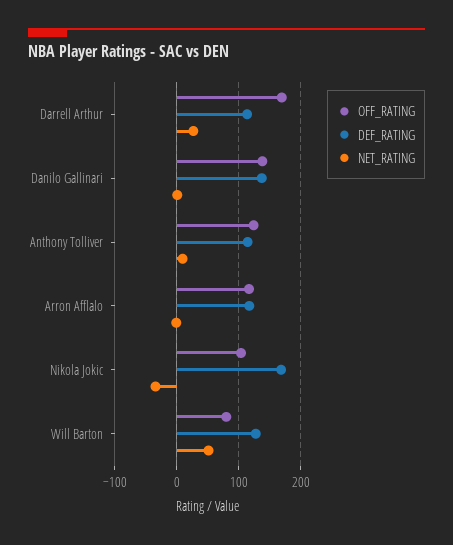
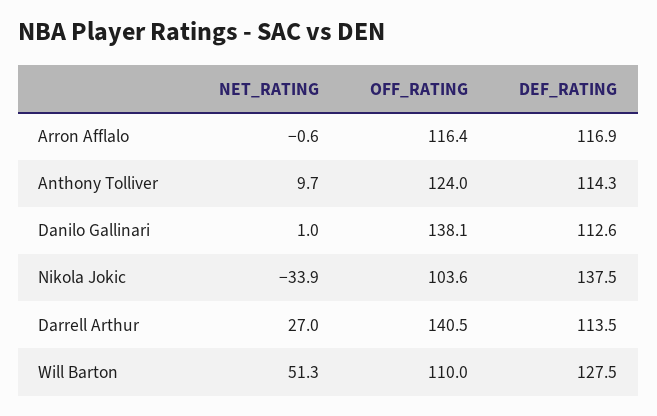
  {
    "OFF_RATING": {
-     "Darrell Arthur": 170,
+     "Darrell Arthur": 140.5,
      "Danilo Gallinari": 138.1,
      "Anthony Tolliver": 124,
      "Arron Afflalo": 116.4,
      "Nikola Jokic": 103.6,
-     "Will Barton": 80
+     "Will Barton": 110
    },
    "DEF_RATING": {
      "Darrell Arthur": 113.5,
-     "Danilo Gallinari": 140,
+     "Danilo Gallinari": 112.6,
      "Anthony Tolliver": 114.3,
      "Arron Afflalo": 116.9,
-     "Nikola Jokic": 170,
+     "Nikola Jokic": 137.5,
      "Will Barton": 127.5
    },
    "NET_RATING": {
      "Darrell Arthur": 27,
      "Danilo Gallinari": 1,
      "Anthony Tolliver": 9.7,
      "Arron Afflalo": -0.6,
      "Nikola Jokic": -33.9,
      "Will Barton": 51.3
    }
  }

